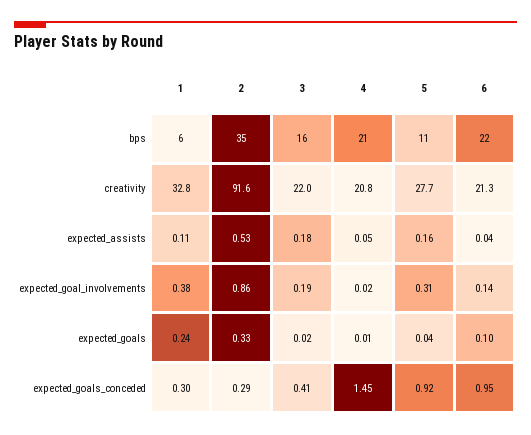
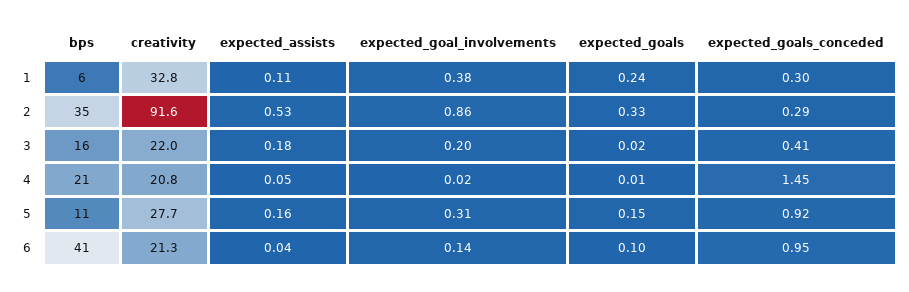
  {
    "1": {
      "bps": 6,
      "creativity": 32.8,
      "expected_assists": 0.11,
      "expected_goal_involvements": 0.38,
      "expected_goals": 0.24,
      "expected_goals_conceded": 0.3
    },
    "2": {
      "bps": 35,
      "creativity": 91.6,
      "expected_assists": 0.53,
      "expected_goal_involvements": 0.86,
      "expected_goals": 0.33,
      "expected_goals_conceded": 0.29
    },
    "3": {
      "bps": 16,
      "creativity": 22,
      "expected_assists": 0.18,
-     "expected_goal_involvements": 0.19,
+     "expected_goal_involvements": 0.2,
      "expected_goals": 0.02,
      "expected_goals_conceded": 0.41
    },
    "4": {
      "bps": 21,
      "creativity": 20.8,
      "expected_assists": 0.05,
      "expected_goal_involvements": 0.02,
      "expected_goals": 0.01,
      "expected_goals_conceded": 1.45
    },
    "5": {
      "bps": 11,
      "creativity": 27.7,
      "expected_assists": 0.16,
      "expected_goal_involvements": 0.31,
-     "expected_goals": 0.04,
+     "expected_goals": 0.15,
      "expected_goals_conceded": 0.92
    },
    "6": {
-     "bps": 22,
+     "bps": 41,
      "creativity": 21.3,
      "expected_assists": 0.04,
      "expected_goal_involvements": 0.14,
      "expected_goals": 0.1,
      "expected_goals_conceded": 0.95
    }
  }

